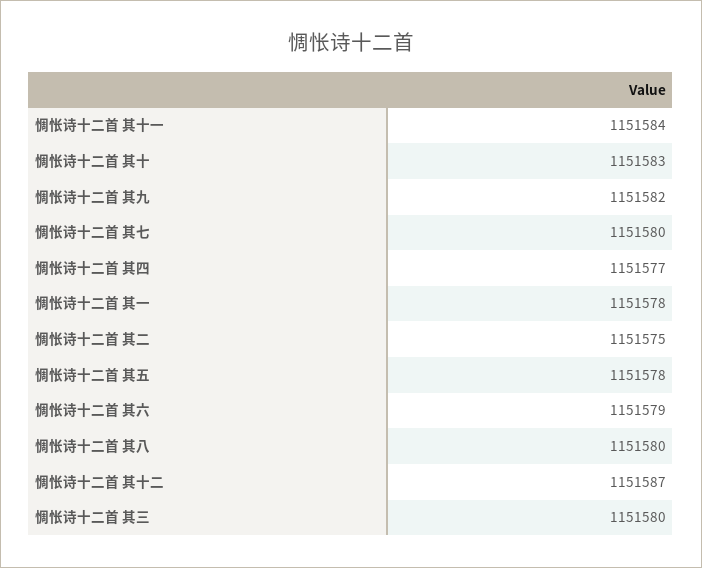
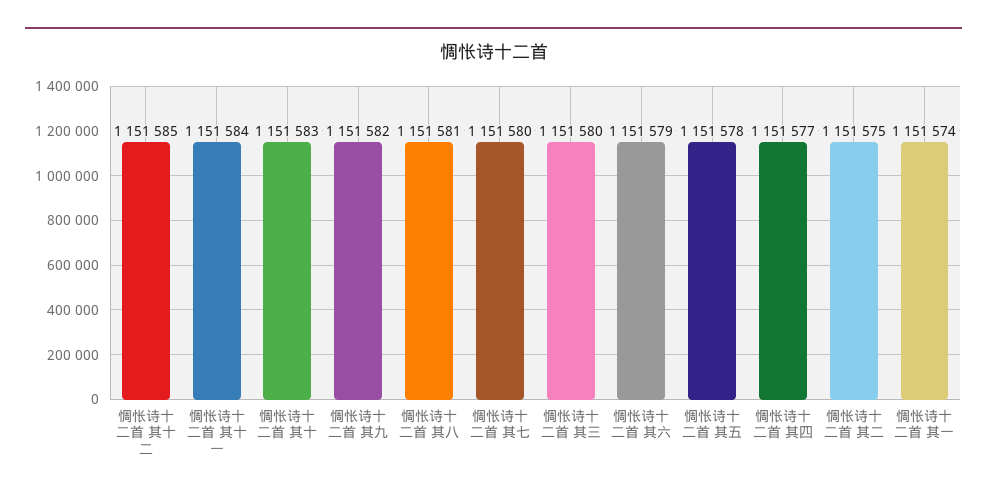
  {
    "惆怅诗十二首 其十一": 1151584,
    "惆怅诗十二首 其十": 1151583,
    "惆怅诗十二首 其九": 1151582,
    "惆怅诗十二首 其七": 1151580,
    "惆怅诗十二首 其四": 1151577,
-   "惆怅诗十二首 其一": 1151578,
+   "惆怅诗十二首 其一": 1151574,
    "惆怅诗十二首 其二": 1151575,
    "惆怅诗十二首 其五": 1151578,
    "惆怅诗十二首 其六": 1151579,
-   "惆怅诗十二首 其八": 1151580,
+   "惆怅诗十二首 其八": 1151581,
-   "惆怅诗十二首 其十二": 1151587,
+   "惆怅诗十二首 其十二": 1151585,
    "惆怅诗十二首 其三": 1151580
  }

